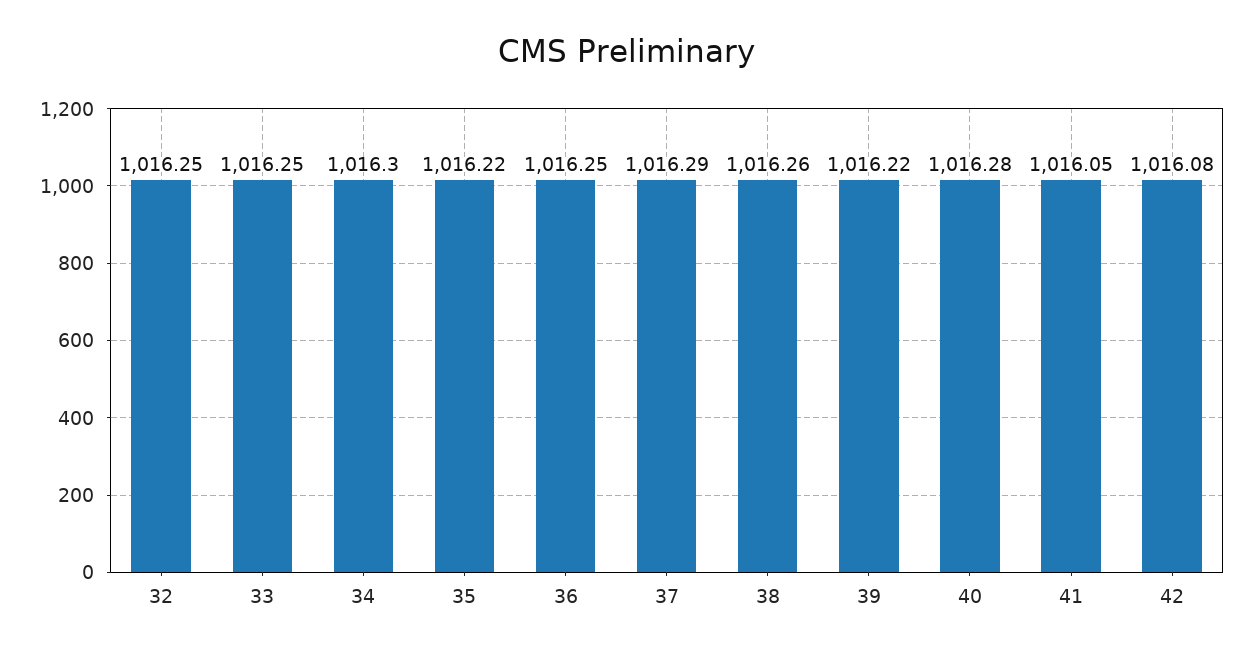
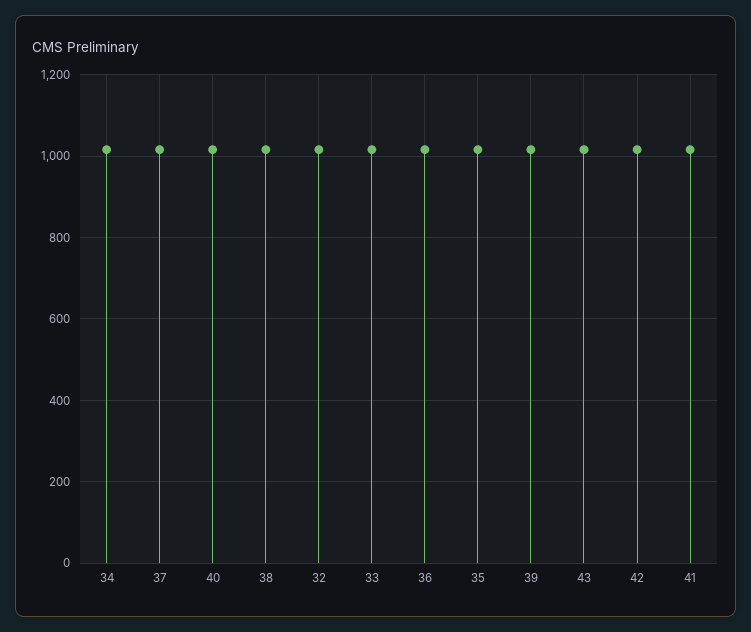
  {
    "32": 1016.25,
    "33": 1016.25,
    "34": 1016.3,
    "35": 1016.22,
    "36": 1016.25,
    "37": 1016.29,
    "38": 1016.26,
    "39": 1016.22,
    "40": 1016.28,
    "41": 1016.05,
-   "42": 1016.08
+   "42": 1016.08,
+   "43": 1020
  }

